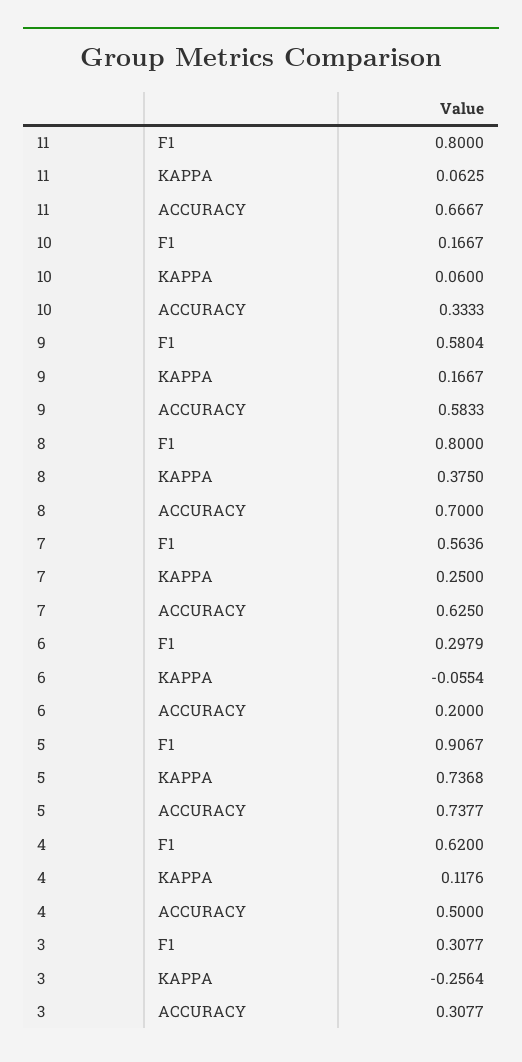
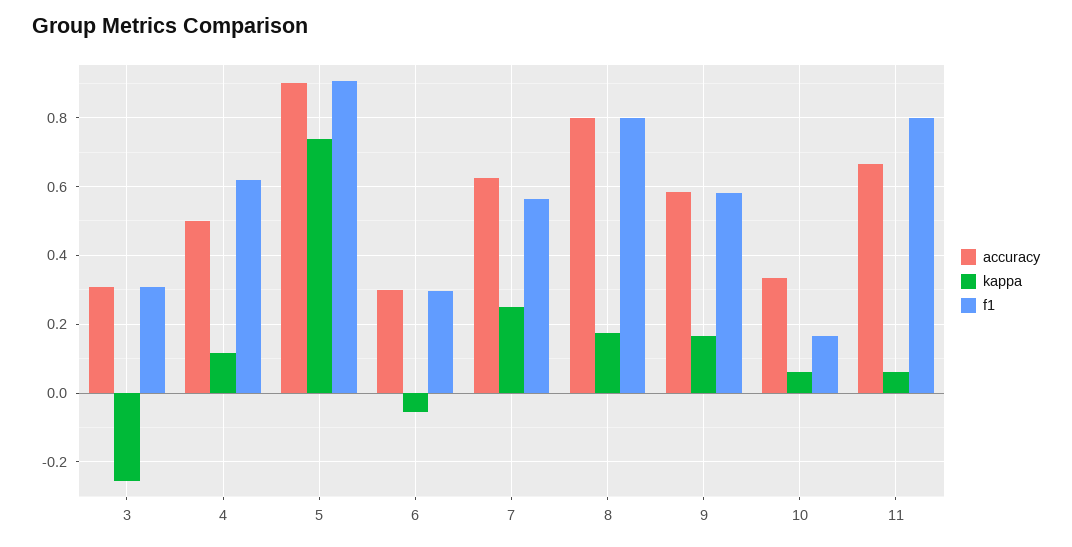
  {
    "F1": {
      "11": 0.8,
      "10": 0.1667,
      "9": 0.5804,
      "8": 0.8,
      "7": 0.5636,
      "6": 0.2979,
      "5": 0.9067,
      "4": 0.62,
      "3": 0.3077
    },
    "KAPPA": {
      "11": 0.0625,
      "10": 0.06,
      "9": 0.1667,
-     "8": 0.375,
+     "8": 0.18,
      "7": 0.25,
      "6": -0.0554,
      "5": 0.7368,
      "4": 0.1176,
      "3": -0.2564
    },
    "ACCURACY": {
      "11": 0.6667,
      "10": 0.3333,
      "9": 0.5833,
-     "8": 0.7,
+     "8": 0.8,
      "7": 0.625,
-     "6": 0.2,
+     "6": 0.3,
-     "5": 0.7377,
+     "5": 0.9,
      "4": 0.5,
      "3": 0.3077
    }
  }

